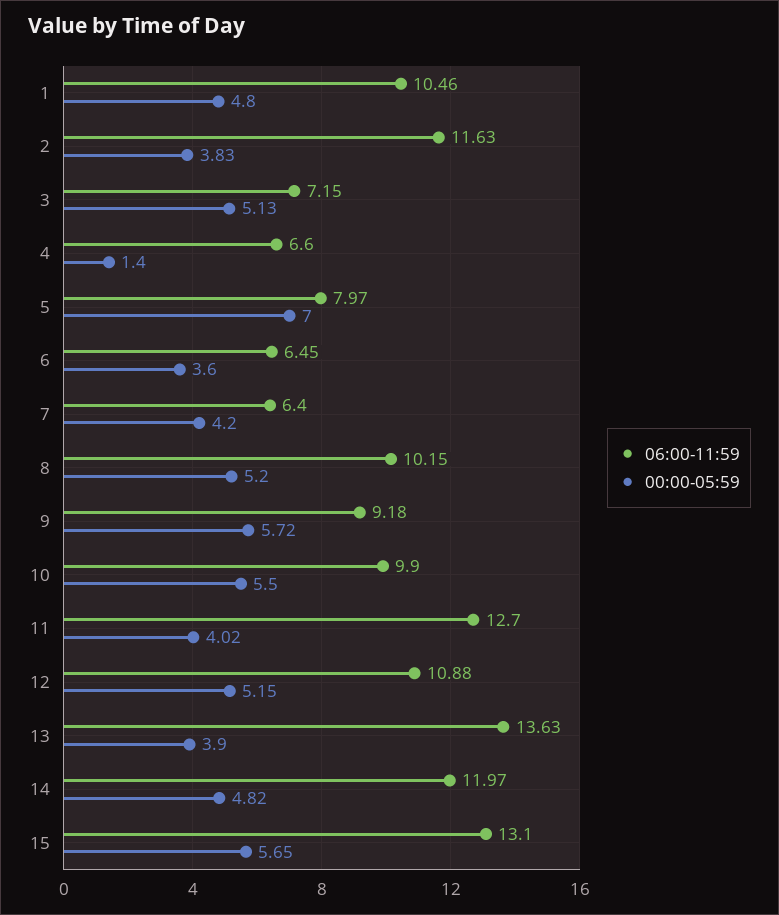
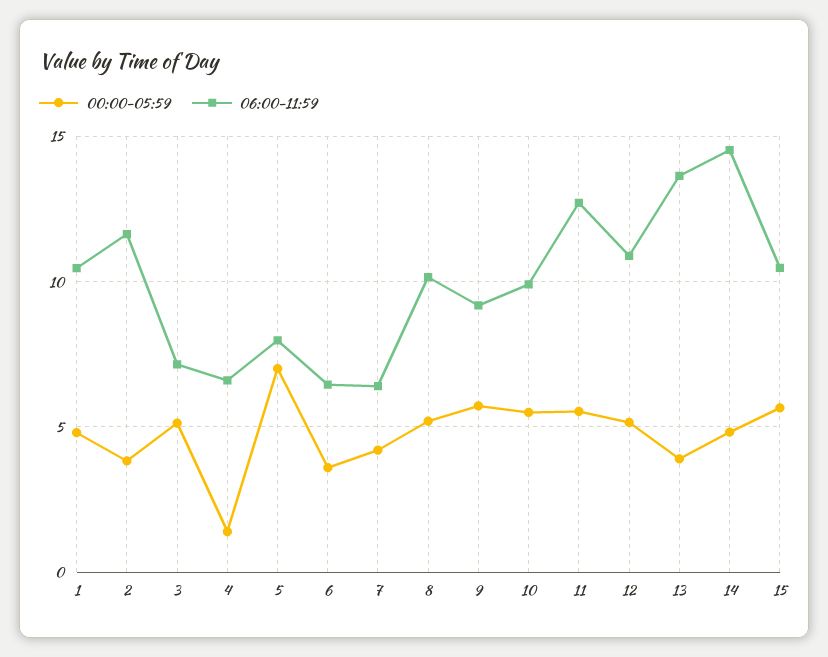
  {
    "06:00-11:59": {
      "1": 10.46,
      "2": 11.63,
      "3": 7.15,
      "4": 6.6,
      "5": 7.97,
      "6": 6.45,
      "7": 6.4,
      "8": 10.15,
      "9": 9.18,
      "10": 9.9,
      "11": 12.7,
      "12": 10.88,
      "13": 13.63,
-     "14": 11.97,
+     "14": 14.5,
-     "15": 13.1
+     "15": 10.5
    },
    "00:00-05:59": {
      "1": 4.8,
      "2": 3.83,
      "3": 5.13,
      "4": 1.4,
      "5": 7,
      "6": 3.6,
      "7": 4.2,
      "8": 5.2,
      "9": 5.72,
      "10": 5.5,
-     "11": 4.02,
+     "11": 5.5,
      "12": 5.15,
      "13": 3.9,
      "14": 4.82,
      "15": 5.65
    }
  }

